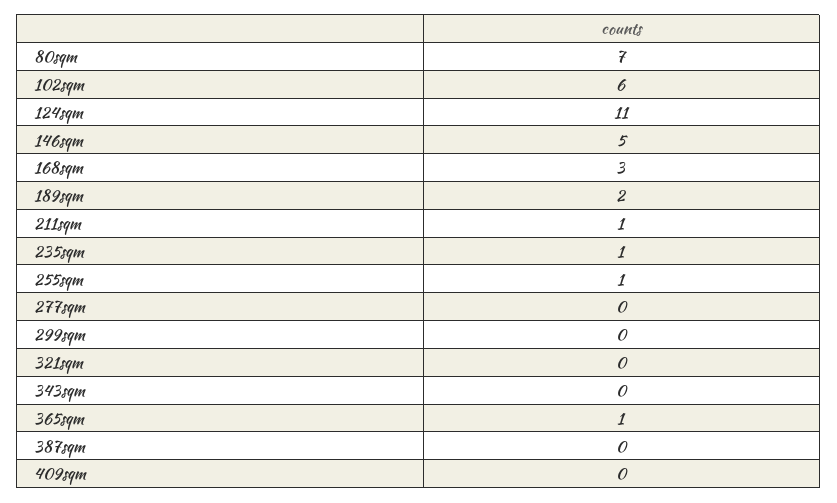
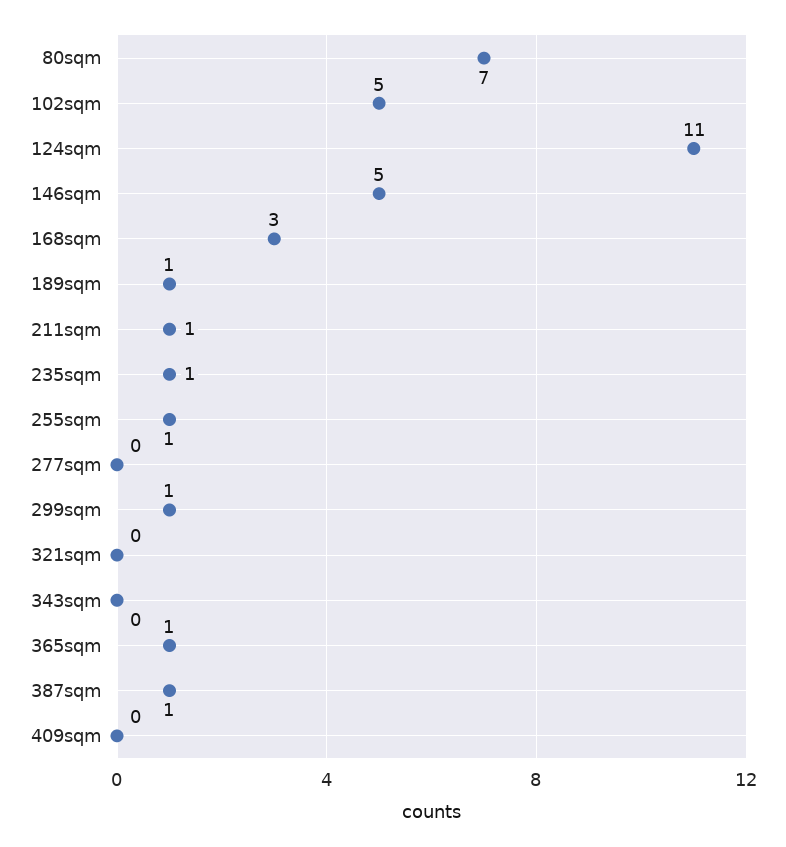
  {
    "80sqm": 7,
-   "102sqm": 6,
+   "102sqm": 5,
    "124sqm": 11,
    "146sqm": 5,
    "168sqm": 3,
-   "189sqm": 2,
+   "189sqm": 1,
    "211sqm": 1,
    "235sqm": 1,
    "255sqm": 1,
    "277sqm": 0,
-   "299sqm": 0,
+   "299sqm": 1,
    "321sqm": 0,
    "343sqm": 0,
    "365sqm": 1,
-   "387sqm": 0,
+   "387sqm": 1,
    "409sqm": 0
  }

